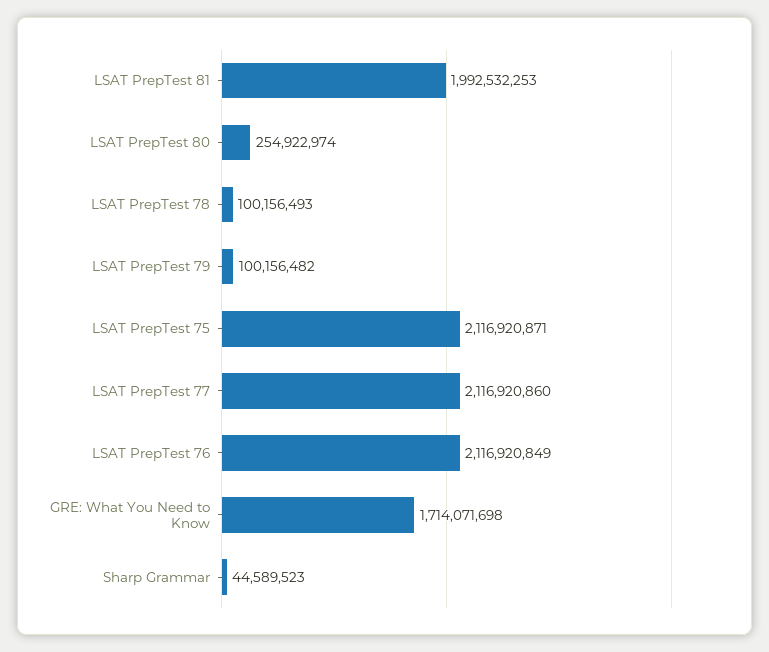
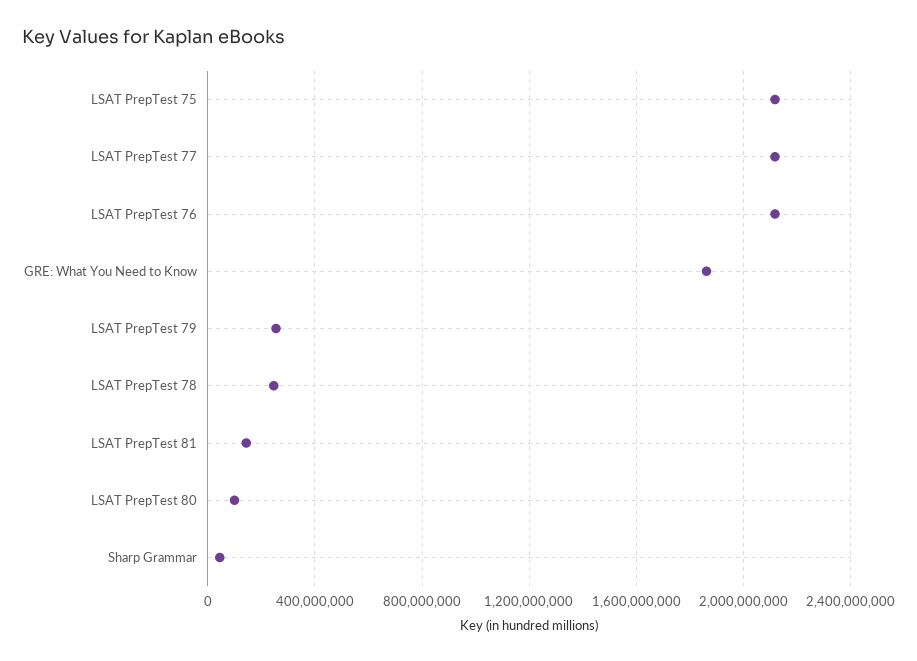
  {
-   "LSAT PrepTest 81": 1992532253,
+   "LSAT PrepTest 81": 150000000,
-   "LSAT PrepTest 80": 254922974,
+   "LSAT PrepTest 80": 100000000,
-   "LSAT PrepTest 78": 100156493,
+   "LSAT PrepTest 78": 250000000,
-   "LSAT PrepTest 79": 100156482,
+   "LSAT PrepTest 79": 250000000,
    "LSAT PrepTest 75": 2116920871,
    "LSAT PrepTest 77": 2116920860,
    "LSAT PrepTest 76": 2116920849,
-   "GRE: What You Need to Know": 1714071698,
+   "GRE: What You Need to Know": 1850000000,
    "Sharp Grammar": 44589523
  }

